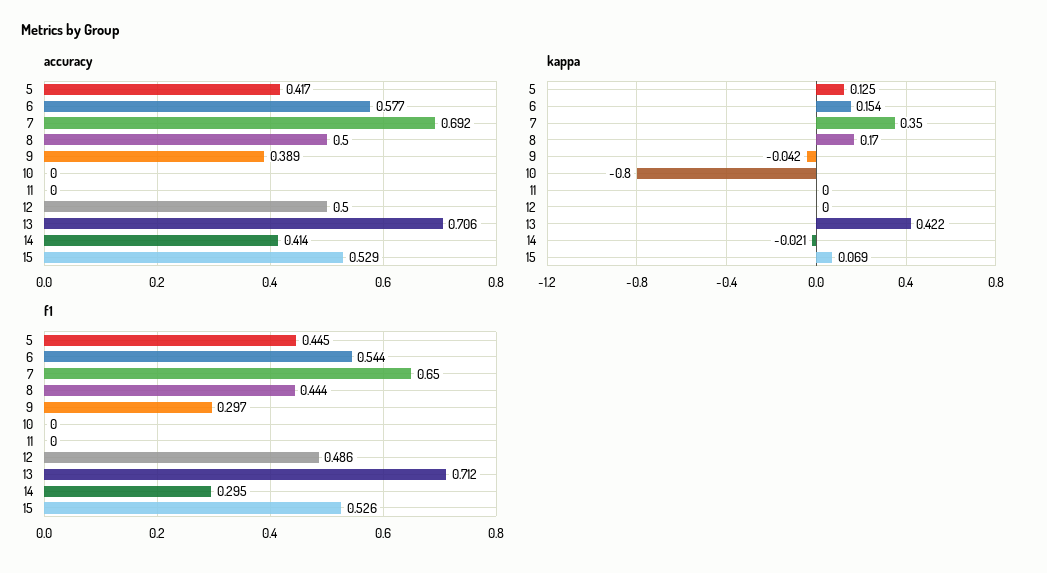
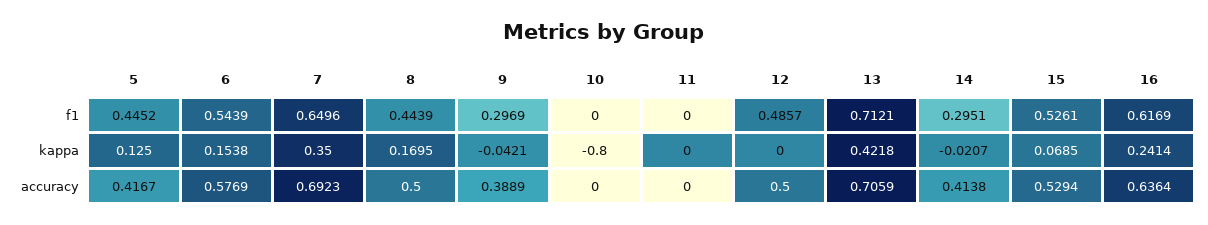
  {
    "accuracy": {
      "5": 0.4167,
      "6": 0.5769,
      "7": 0.6923,
      "8": 0.5,
      "9": 0.3889,
      "10": 0,
      "11": 0,
      "12": 0.5,
      "13": 0.7059,
      "14": 0.4138,
-     "15": 0.5294
+     "15": 0.5294,
+     "16": 0.6364
    },
    "kappa": {
      "5": 0.125,
      "6": 0.1538,
      "7": 0.35,
      "8": 0.1695,
      "9": -0.0421,
      "10": -0.8,
      "11": 0,
      "12": 0,
      "13": 0.4218,
      "14": -0.0207,
-     "15": 0.0685
+     "15": 0.0685,
+     "16": 0.2414
    },
    "f1": {
      "5": 0.4452,
      "6": 0.5439,
      "7": 0.6496,
      "8": 0.4439,
      "9": 0.2969,
      "10": 0,
      "11": 0,
      "12": 0.4857,
      "13": 0.7121,
      "14": 0.2951,
-     "15": 0.5261
+     "15": 0.5261,
+     "16": 0.6169
    }
  }

